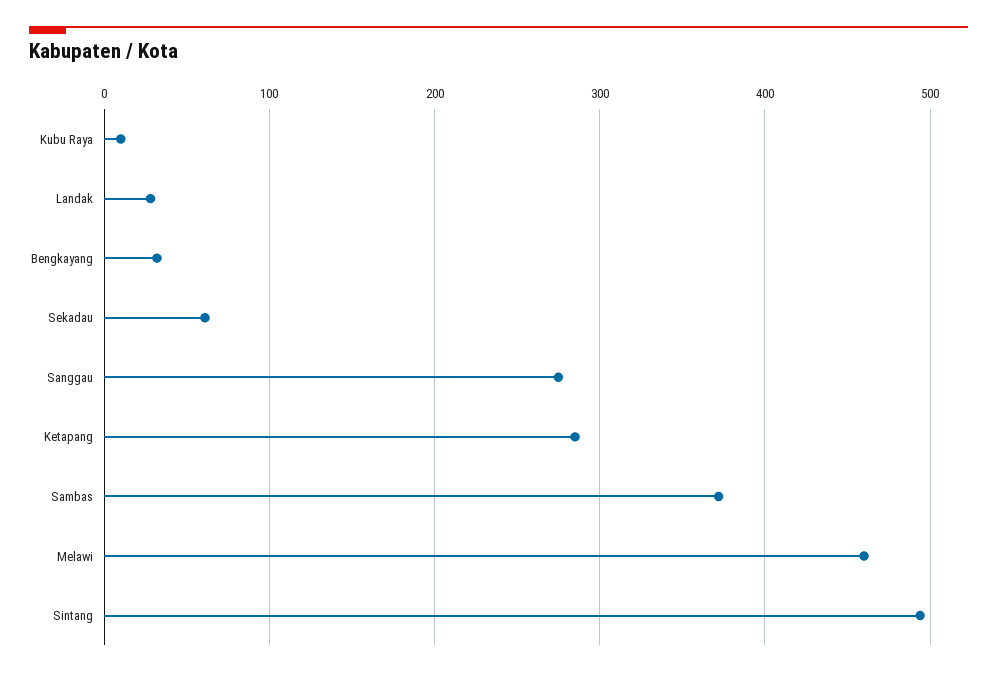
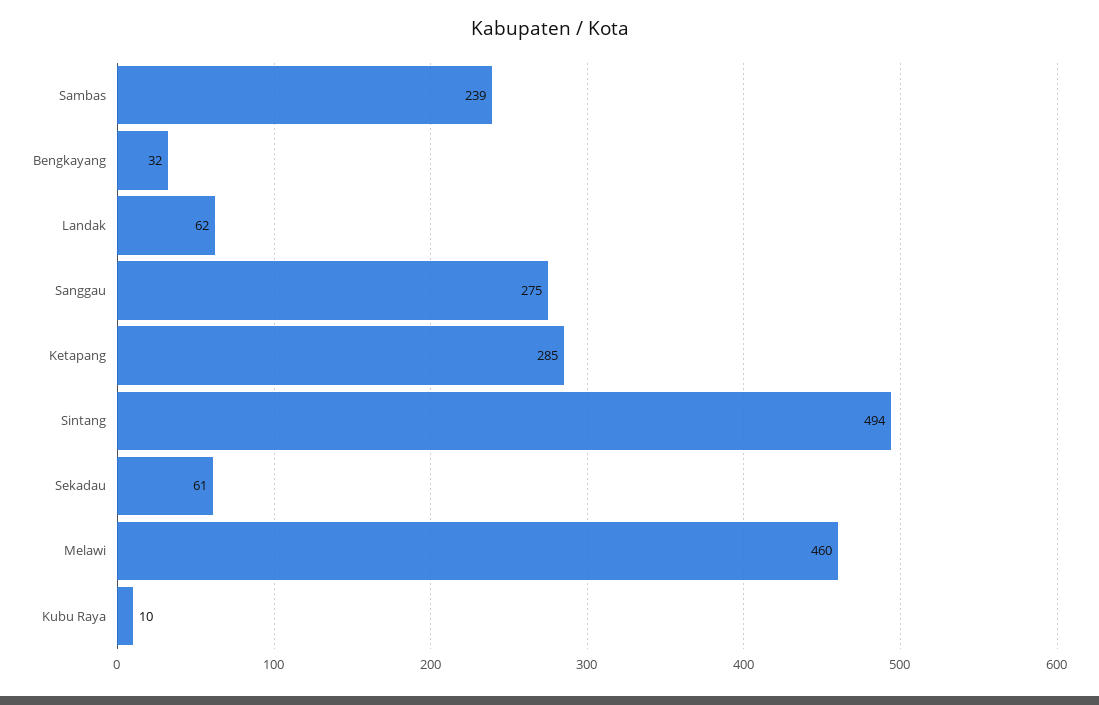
  {
    "Kubu Raya": 10,
-   "Landak": 30,
+   "Landak": 62,
    "Bengkayang": 32,
    "Sekadau": 61,
    "Sanggau": 275,
    "Ketapang": 285,
-   "Sambas": 370,
+   "Sambas": 239,
    "Melawi": 460,
    "Sintang": 494
  }

